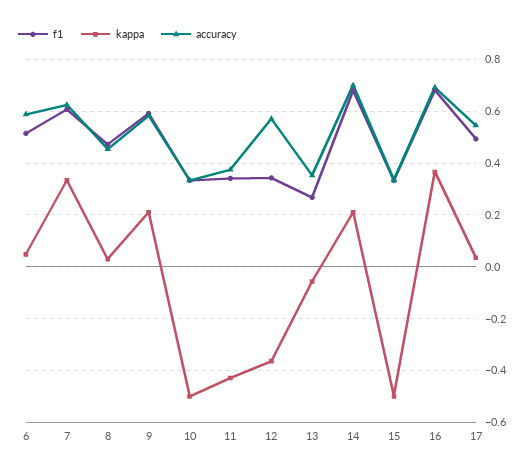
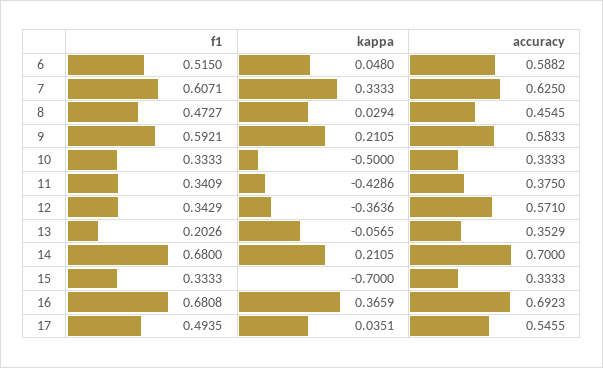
  {
    "f1": {
      "6": 0.515,
      "7": 0.6071,
      "8": 0.4727,
      "9": 0.5921,
      "10": 0.3333,
      "11": 0.3409,
      "12": 0.3429,
-     "13": 0.275,
+     "13": 0.2026,
      "14": 0.68,
      "15": 0.3333,
      "16": 0.6808,
      "17": 0.4935
    },
    "kappa": {
      "6": 0.048,
      "7": 0.3333,
      "8": 0.0294,
      "9": 0.2105,
      "10": -0.5,
      "11": -0.4286,
      "12": -0.3636,
      "13": -0.0565,
      "14": 0.2105,
-     "15": -0.5,
+     "15": -0.7,
      "16": 0.3659,
      "17": 0.0351
    },
    "accuracy": {
      "6": 0.5882,
      "7": 0.625,
      "8": 0.4545,
      "9": 0.5833,
      "10": 0.3333,
      "11": 0.375,
      "12": 0.571,
      "13": 0.3529,
      "14": 0.7,
      "15": 0.3333,
      "16": 0.6923,
      "17": 0.5455
    }
  }

